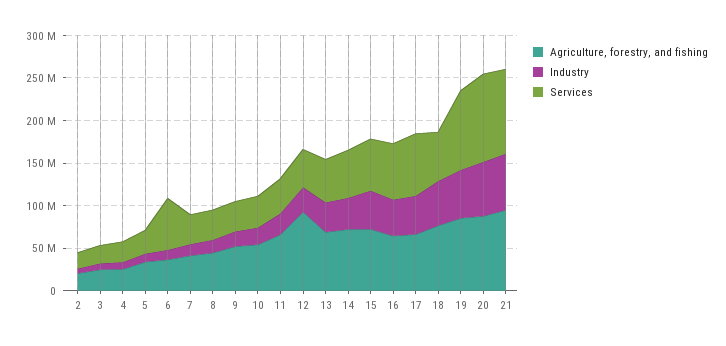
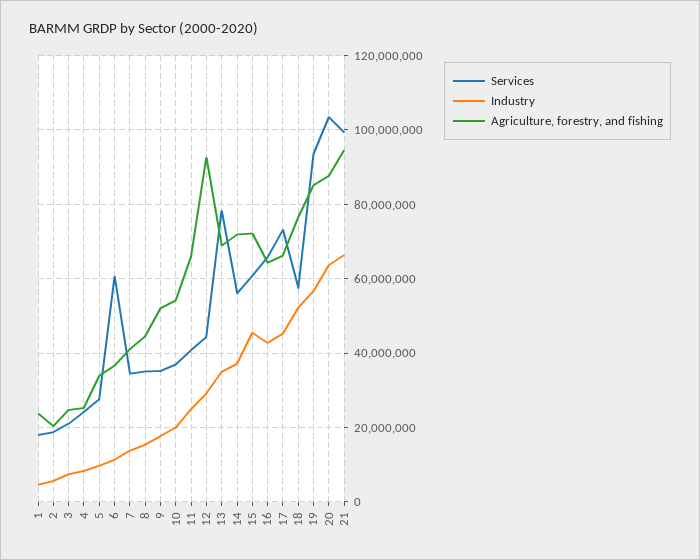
  {
    "Agriculture, forestry, and fishing": {
      "2": 20000000,
      "3": 24000000,
      "4": 26000000,
      "5": 34000000,
      "6": 36000000,
      "7": 42000000,
      "8": 44000000,
      "9": 52000000,
      "10": 54000000,
      "11": 66000000,
      "12": 92000000,
      "13": 68000000,
      "14": 72000000,
      "15": 72000000,
      "16": 64000000,
      "17": 66000000,
      "18": 76000000,
      "19": 86000000,
      "20": 88000000,
-     "21": 94000000
+     "21": 94000000,
+     "1": 24000000
    },
    "Industry": {
      "2": 6000000,
      "3": 8000000,
      "4": 8000000,
      "5": 10000000,
      "6": 12000000,
      "7": 14000000,
      "8": 16000000,
      "9": 18000000,
      "10": 20000000,
      "11": 24000000,
      "12": 30000000,
      "13": 34000000,
      "14": 38000000,
      "15": 46000000,
      "16": 42000000,
      "17": 46000000,
      "18": 52000000,
      "19": 56000000,
      "20": 64000000,
-     "21": 66000000
+     "21": 66000000,
+     "1": 4000000
    },
    "Services": {
      "2": 18000000,
      "3": 22000000,
      "4": 24000000,
      "5": 28000000,
      "6": 60000000,
      "7": 34000000,
      "8": 36000000,
      "9": 36000000,
      "10": 36000000,
      "11": 40000000,
      "12": 44000000,
-     "13": 50000000,
+     "13": 78000000,
      "14": 56000000,
      "15": 60000000,
      "16": 66000000,
      "17": 74000000,
      "18": 58000000,
      "19": 94000000,
      "20": 104000000,
-     "21": 100000000
+     "21": 100000000,
+     "1": 18000000
    }
  }

